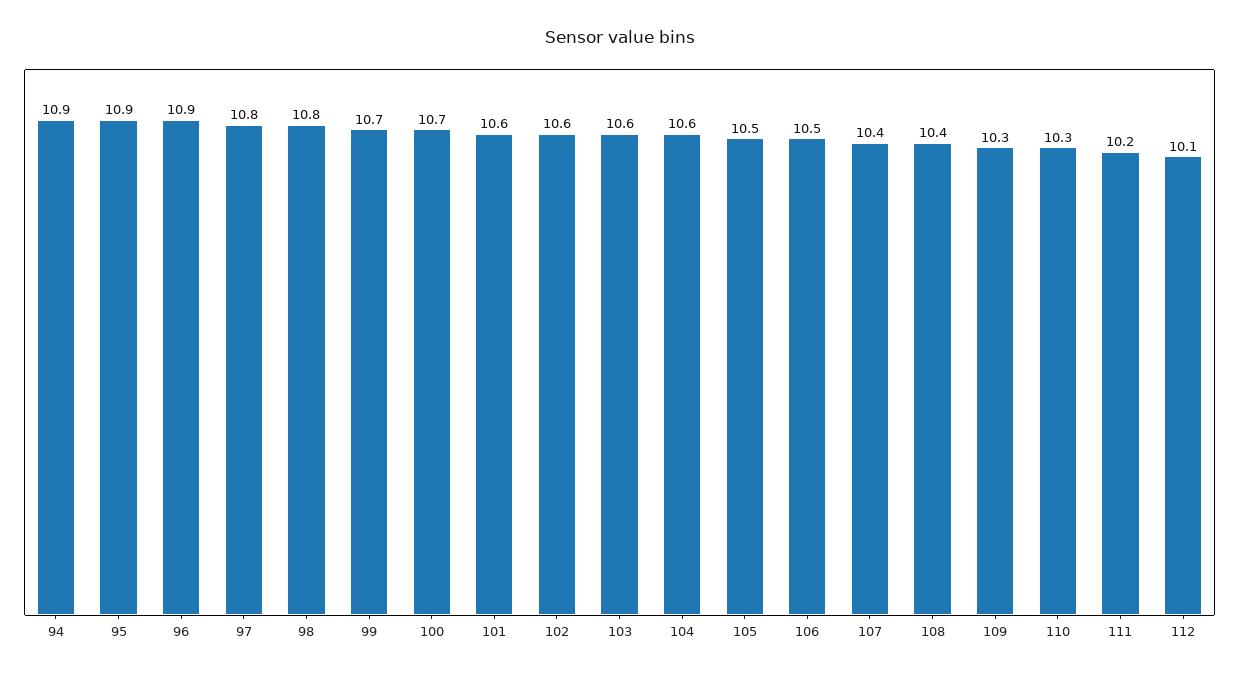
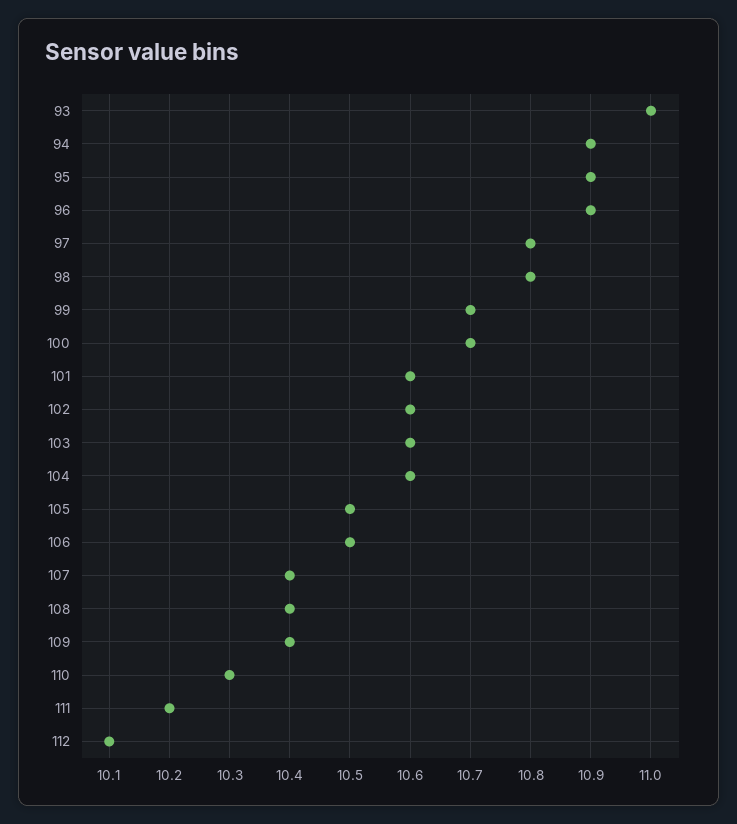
  {
    "94": 10.9,
    "95": 10.9,
    "96": 10.9,
    "97": 10.8,
    "98": 10.8,
    "99": 10.7,
    "100": 10.7,
    "101": 10.6,
    "102": 10.6,
    "103": 10.6,
    "104": 10.6,
    "105": 10.5,
    "106": 10.5,
    "107": 10.4,
    "108": 10.4,
-   "109": 10.3,
+   "109": 10.4,
    "110": 10.3,
    "111": 10.2,
-   "112": 10.1
+   "112": 10.1,
+   "93": 11
  }

